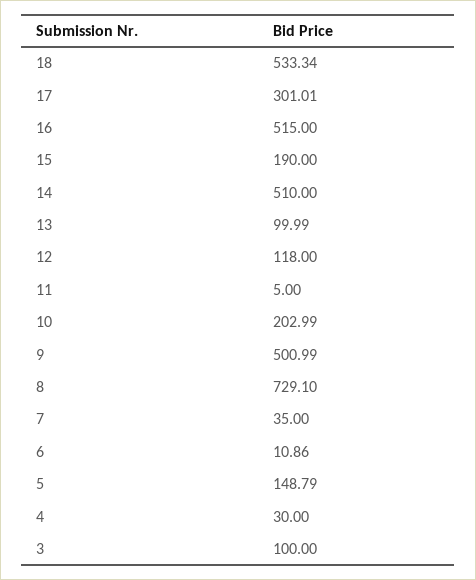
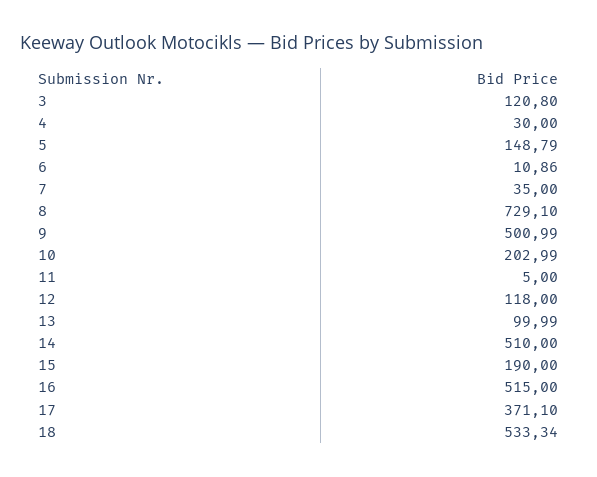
  {
    "18": 533.34,
-   "17": 301.01,
+   "17": 371.1,
    "16": 515,
    "15": 190,
    "14": 510,
    "13": 99.99,
    "12": 118,
    "11": 5,
    "10": 202.99,
    "9": 500.99,
    "8": 729.1,
    "7": 35,
    "6": 10.86,
    "5": 148.79,
    "4": 30,
-   "3": 100
+   "3": 120.8
  }

